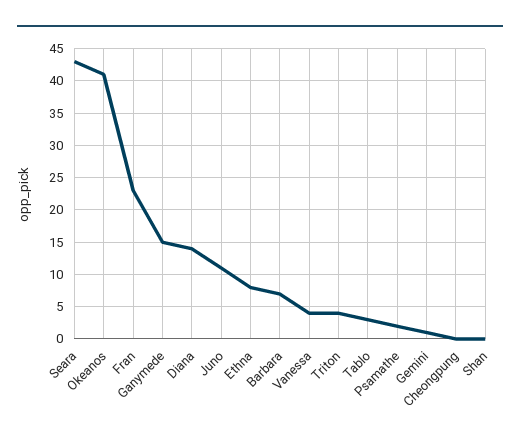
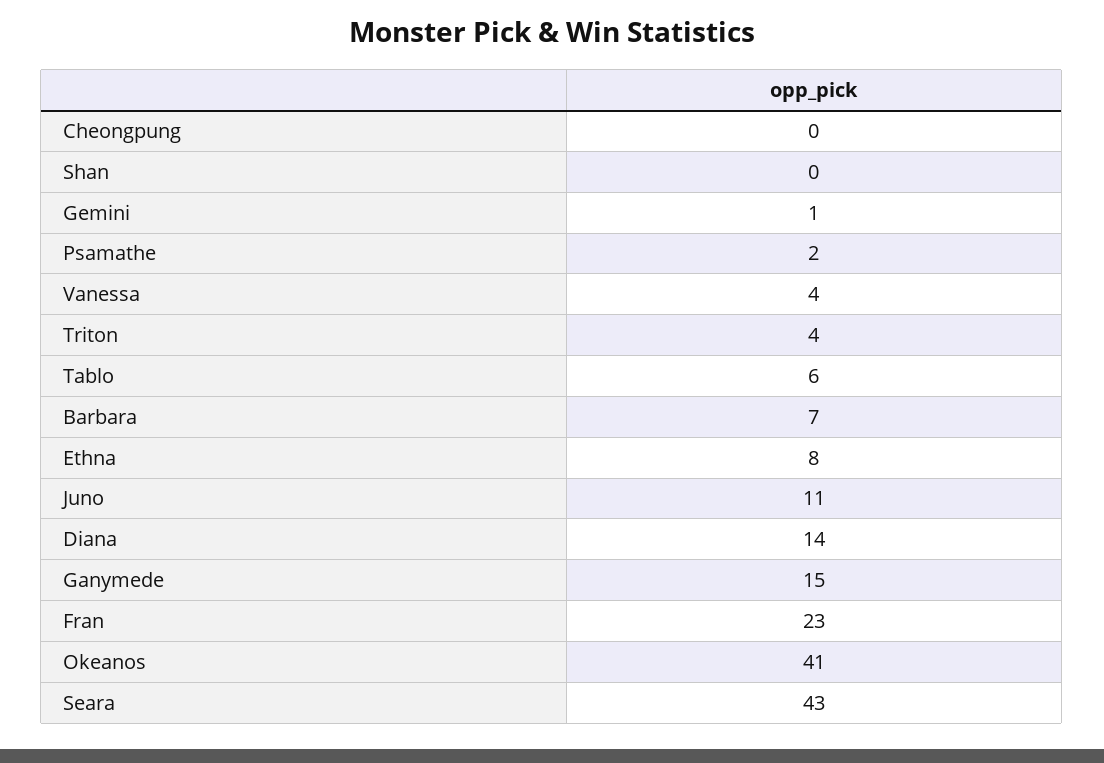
  {
    "Seara": 43,
    "Okeanos": 41,
    "Fran": 23,
    "Ganymede": 15,
    "Diana": 14,
    "Juno": 11,
    "Ethna": 8,
    "Barbara": 7,
    "Vanessa": 4,
    "Triton": 4,
-   "Tablo": 3,
+   "Tablo": 6,
    "Psamathe": 2,
    "Gemini": 1,
    "Cheongpung": 0,
    "Shan": 0
  }

